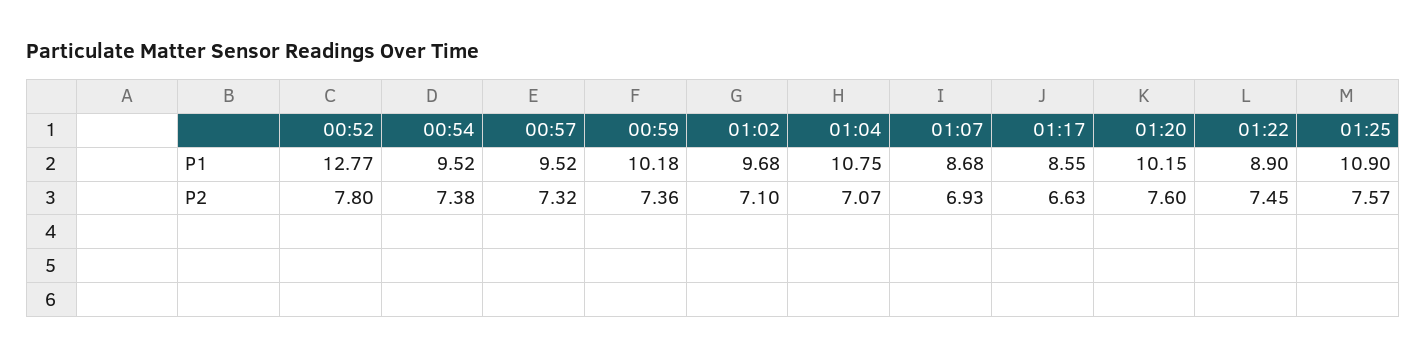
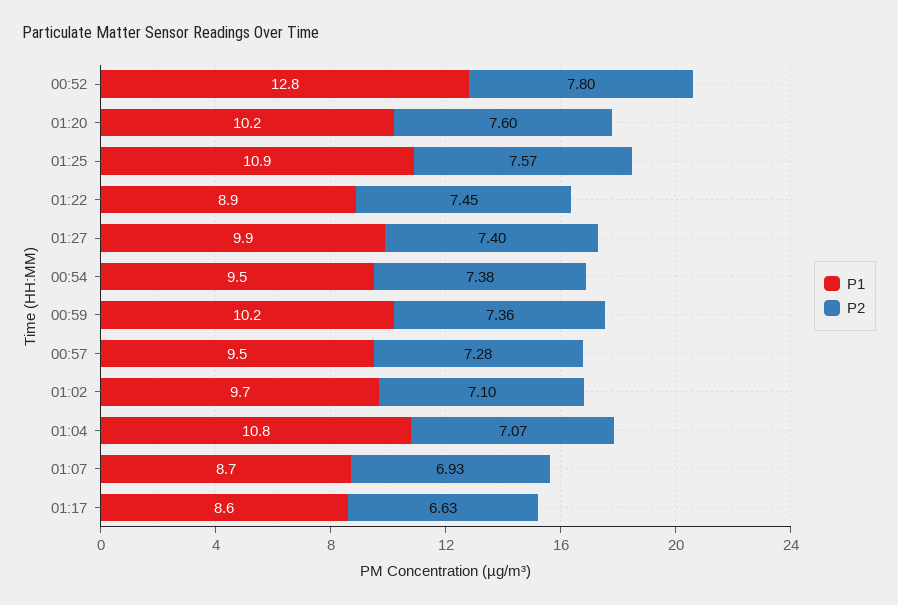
  {
    "P1": {
      "00:52": 12.77,
      "00:54": 9.52,
      "00:57": 9.52,
      "00:59": 10.18,
      "01:02": 9.68,
      "01:04": 10.75,
      "01:07": 8.68,
      "01:17": 8.55,
      "01:20": 10.15,
      "01:22": 8.9,
-     "01:25": 10.9
+     "01:25": 10.9,
+     "01:27": 9.9
    },
    "P2": {
      "00:52": 7.8,
      "00:54": 7.38,
-     "00:57": 7.32,
+     "00:57": 7.28,
      "00:59": 7.36,
      "01:02": 7.1,
      "01:04": 7.07,
      "01:07": 6.93,
      "01:17": 6.63,
      "01:20": 7.6,
      "01:22": 7.45,
-     "01:25": 7.57
+     "01:25": 7.57,
+     "01:27": 7.4
    }
  }

